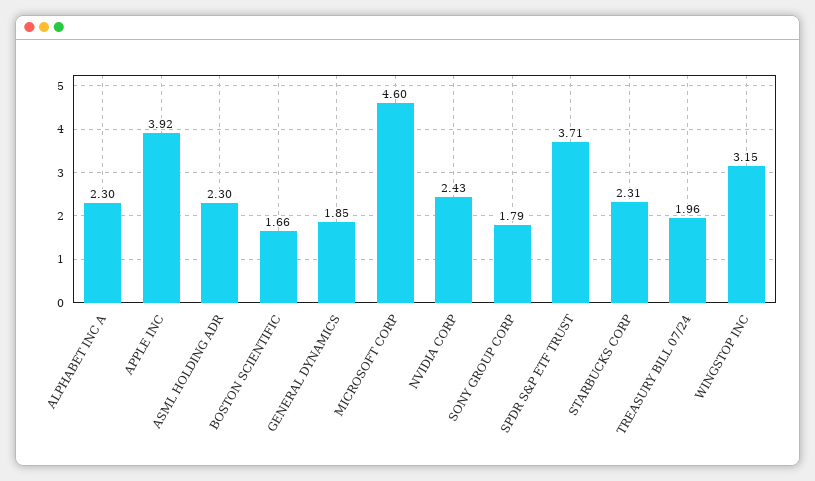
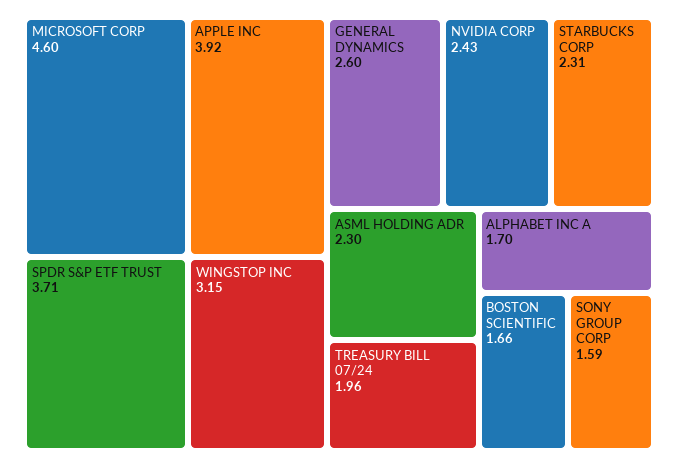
  {
-   "ALPHABET INC A": 2.3,
+   "ALPHABET INC A": 1.7,
    "APPLE INC": 3.92,
    "ASML HOLDING ADR": 2.3,
    "BOSTON SCIENTIFIC": 1.66,
-   "GENERAL DYNAMICS": 1.85,
+   "GENERAL DYNAMICS": 2.6,
    "MICROSOFT CORP": 4.6,
    "NVIDIA CORP": 2.43,
-   "SONY GROUP CORP": 1.79,
+   "SONY GROUP CORP": 1.59,
    "SPDR S&P ETF TRUST": 3.71,
    "STARBUCKS CORP": 2.31,
    "TREASURY BILL 07/24": 1.96,
    "WINGSTOP INC": 3.15
  }

